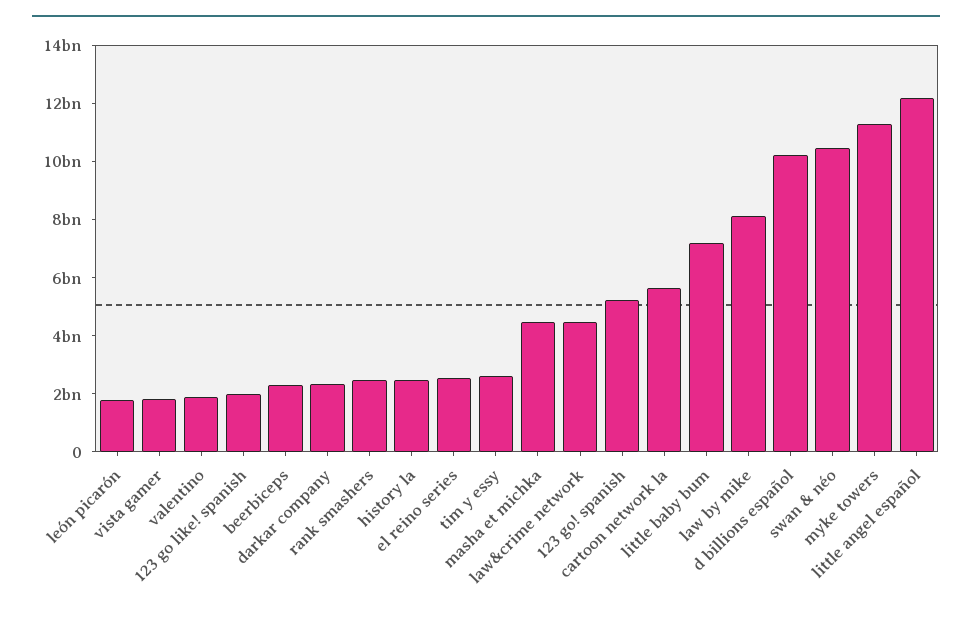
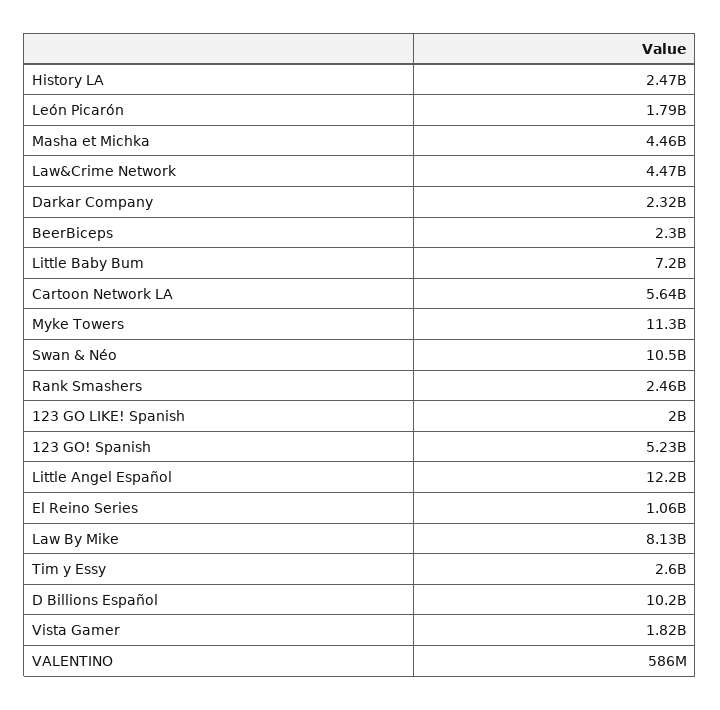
  {
    "león picarón": 1790000000,
    "vista gamer": 1820000000,
-   "valentino": 2000000000,
+   "valentino": 586000000,
    "123 go like! spanish": 2000000000,
    "beerbiceps": 2300000000,
    "darkar company": 2320000000,
    "rank smashers": 2460000000,
    "history la": 2470000000,
-   "el reino series": 2500000000,
+   "el reino series": 1060000000,
    "tim y essy": 2600000000,
    "masha et michka": 4460000000,
    "law&crime network": 4470000000,
    "123 go! spanish": 5230000000,
    "cartoon network la": 5640000000,
    "little baby bum": 7200000000,
    "law by mike": 8130000000,
    "d billions español": 10200000000,
    "swan & néo": 10500000000,
    "myke towers": 11300000000,
    "little angel español": 12200000000
  }

